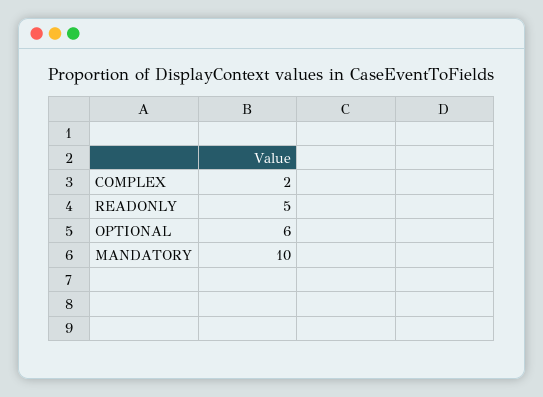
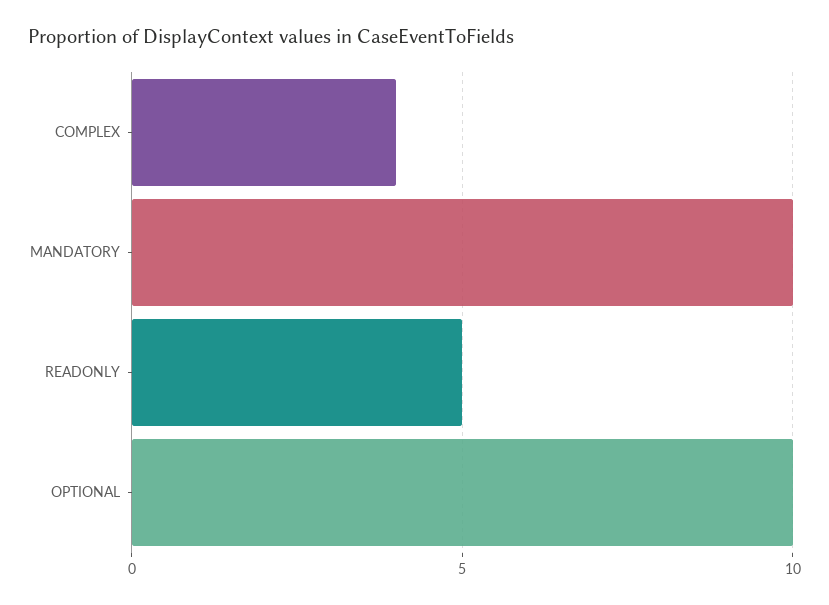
  {
-   "COMPLEX": 2,
+   "COMPLEX": 4,
    "READONLY": 5,
-   "OPTIONAL": 6,
+   "OPTIONAL": 10,
    "MANDATORY": 10
  }

